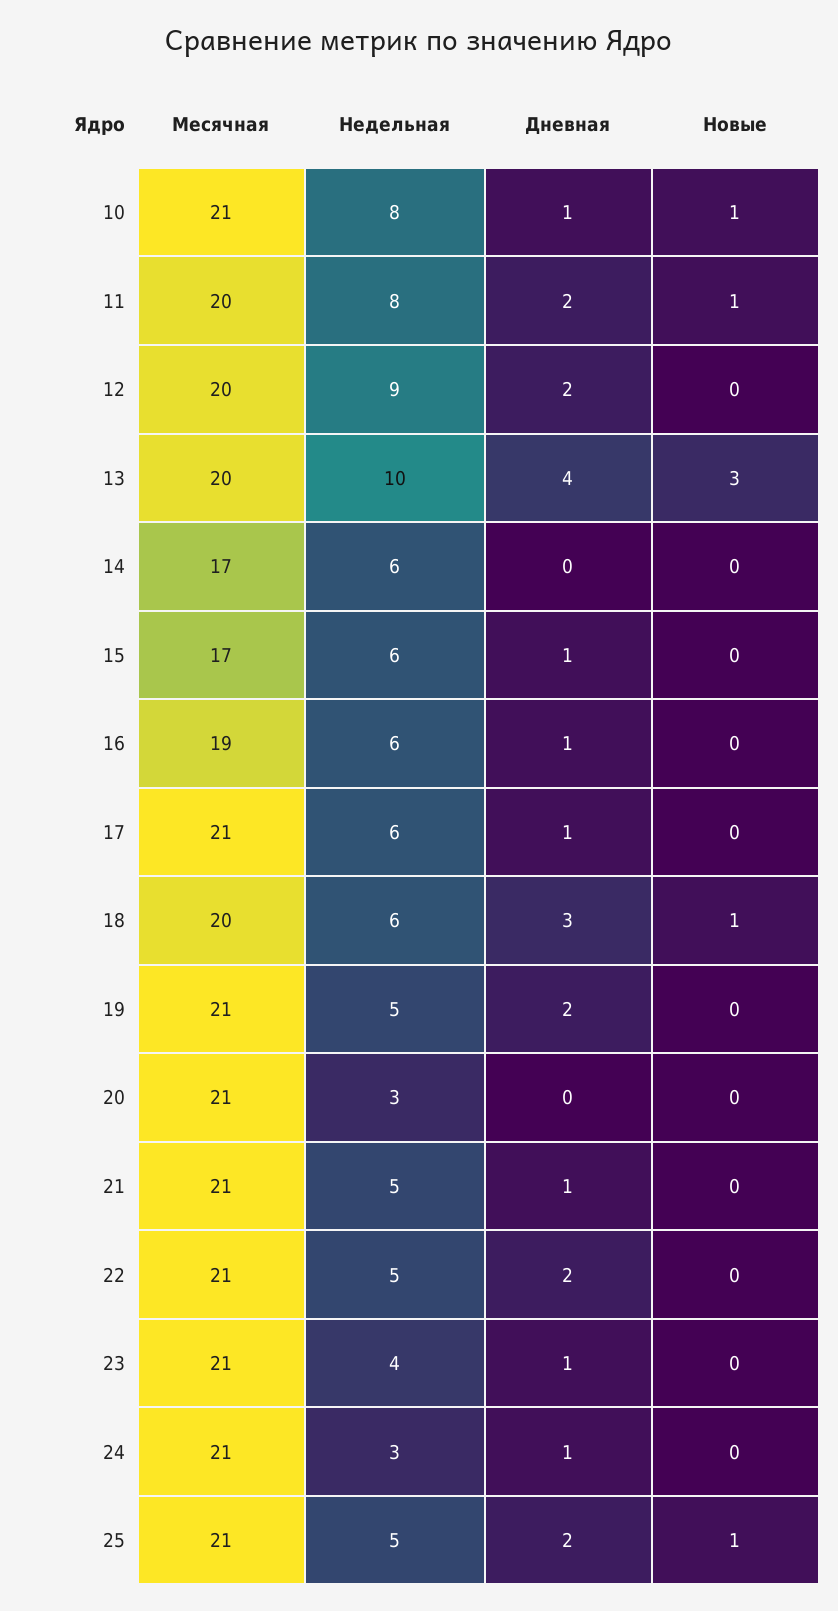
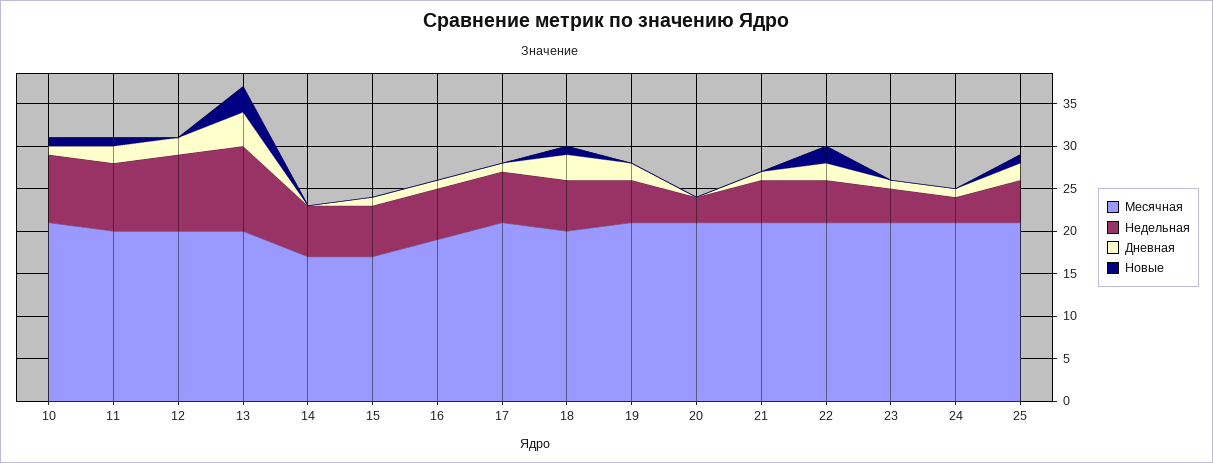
  {
    "Месячная": {
      "10": 21,
      "11": 20,
      "12": 20,
      "13": 20,
      "14": 17,
      "15": 17,
      "16": 19,
      "17": 21,
      "18": 20,
      "19": 21,
      "20": 21,
      "21": 21,
      "22": 21,
      "23": 21,
      "24": 21,
      "25": 21
    },
    "Недельная": {
      "10": 8,
      "11": 8,
      "12": 9,
      "13": 10,
      "14": 6,
      "15": 6,
      "16": 6,
      "17": 6,
      "18": 6,
      "19": 5,
      "20": 3,
      "21": 5,
      "22": 5,
      "23": 4,
      "24": 3,
      "25": 5
    },
    "Дневная": {
      "10": 1,
      "11": 2,
      "12": 2,
      "13": 4,
      "14": 0,
      "15": 1,
      "16": 1,
      "17": 1,
      "18": 3,
      "19": 2,
      "20": 0,
      "21": 1,
      "22": 2,
      "23": 1,
      "24": 1,
      "25": 2
    },
    "Новые": {
      "10": 1,
      "11": 1,
      "12": 0,
      "13": 3,
      "14": 0,
      "15": 0,
      "16": 0,
      "17": 0,
      "18": 1,
      "19": 0,
      "20": 0,
      "21": 0,
-     "22": 0,
+     "22": 2,
      "23": 0,
      "24": 0,
      "25": 1
    }
  }

